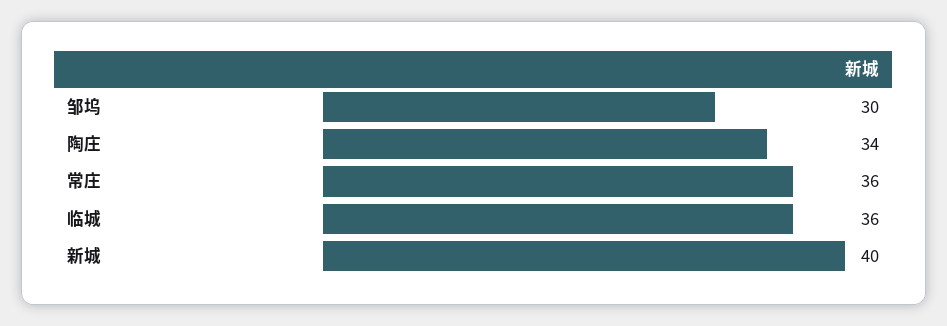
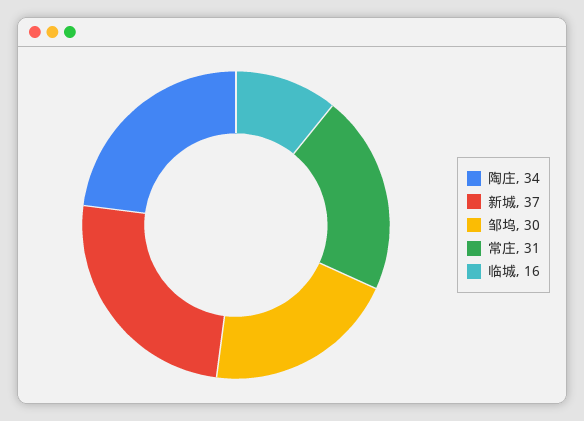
  {
    "邹坞": 30,
    "陶庄": 34,
-   "常庄": 36,
+   "常庄": 31,
-   "临城": 36,
+   "临城": 16,
-   "新城": 40
+   "新城": 37
  }

